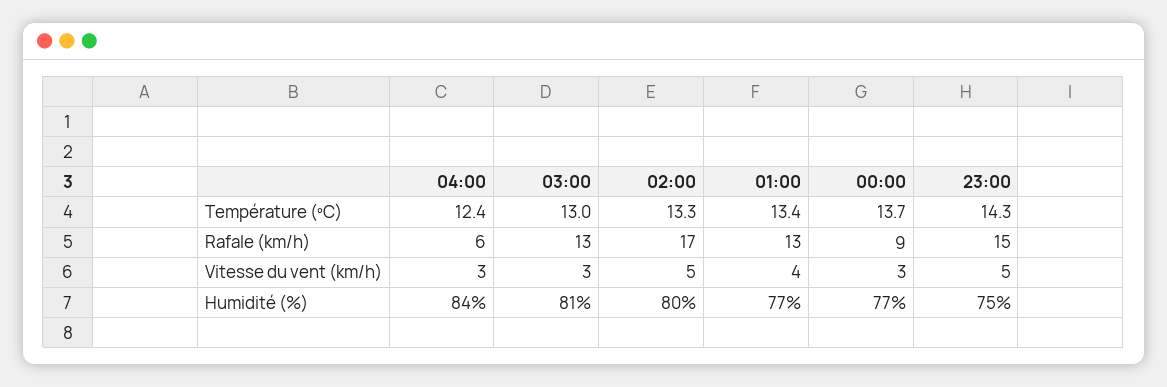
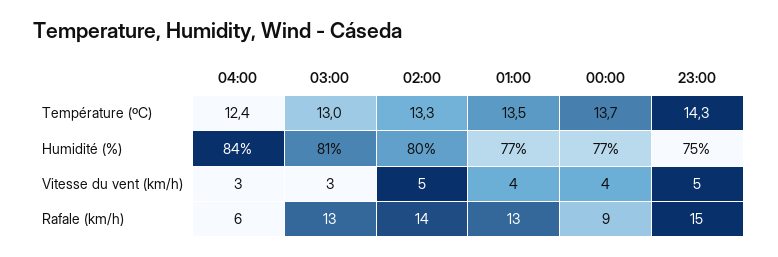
  {
    "04:00": {
      "Température (ºC)": 12.4,
      "Rafale (km/h)": 6,
      "Vitesse du vent (km/h)": 3,
      "Humidité (%)": 84
    },
    "03:00": {
      "Température (ºC)": 13,
      "Rafale (km/h)": 13,
      "Vitesse du vent (km/h)": 3,
      "Humidité (%)": 81
    },
    "02:00": {
      "Température (ºC)": 13.3,
-     "Rafale (km/h)": 17,
+     "Rafale (km/h)": 14,
      "Vitesse du vent (km/h)": 5,
      "Humidité (%)": 80
    },
    "01:00": {
-     "Température (ºC)": 13.4,
+     "Température (ºC)": 13.5,
      "Rafale (km/h)": 13,
      "Vitesse du vent (km/h)": 4,
      "Humidité (%)": 77
    },
    "00:00": {
      "Température (ºC)": 13.7,
      "Rafale (km/h)": 9,
-     "Vitesse du vent (km/h)": 3,
+     "Vitesse du vent (km/h)": 4,
      "Humidité (%)": 77
    },
    "23:00": {
      "Température (ºC)": 14.3,
      "Rafale (km/h)": 15,
      "Vitesse du vent (km/h)": 5,
      "Humidité (%)": 75
    }
  }

